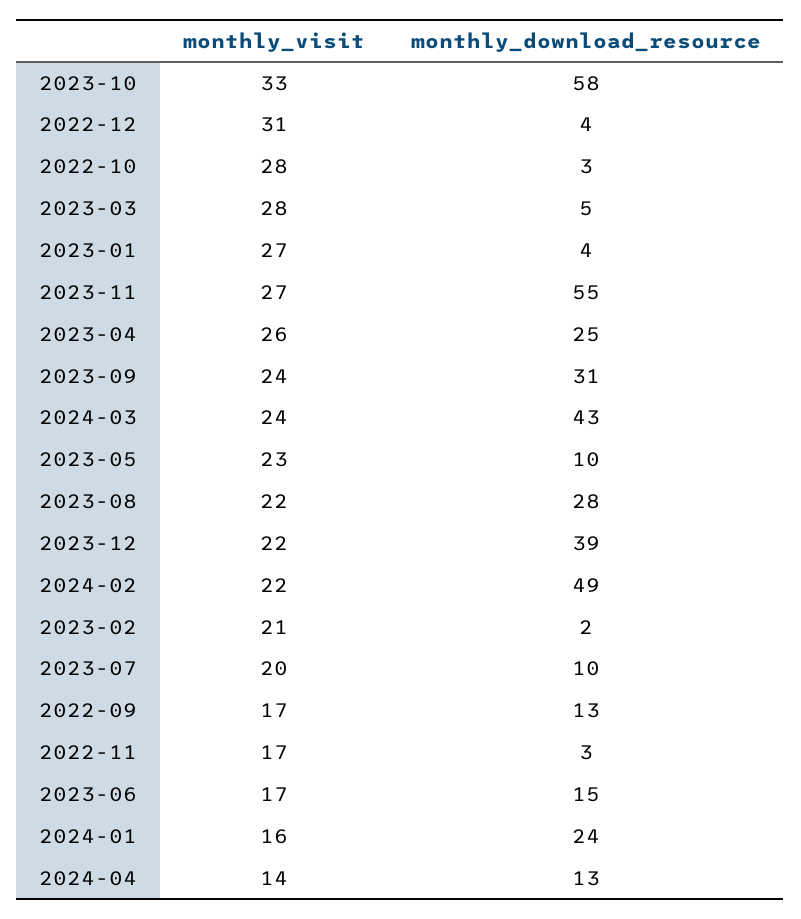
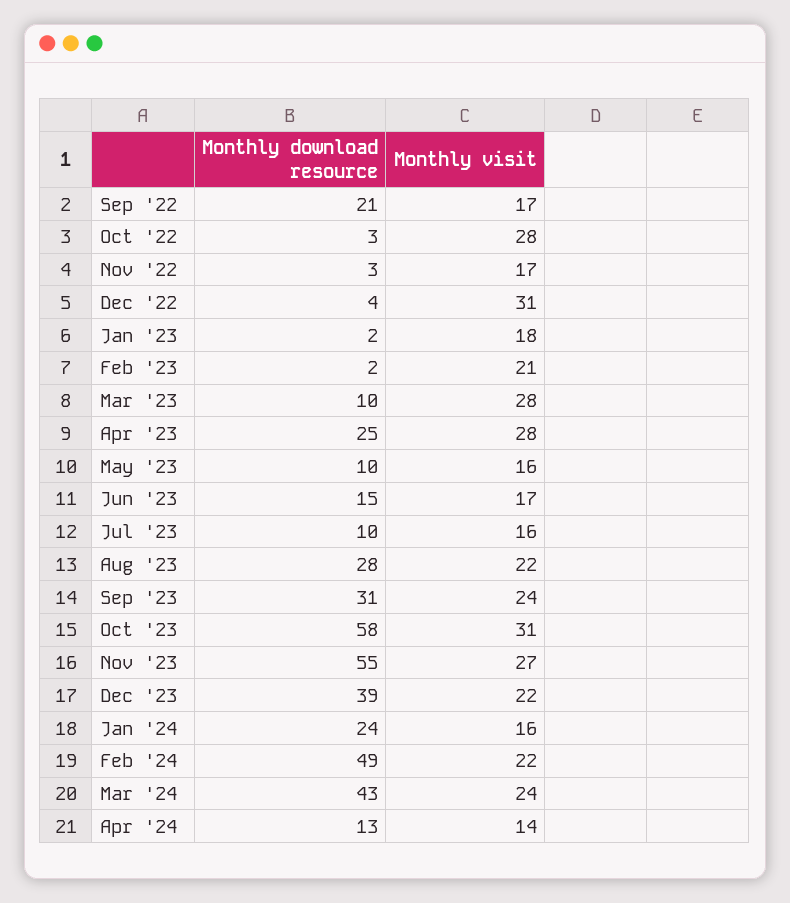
  {
    "monthly_visit": {
-     "2023-10": 33,
+     "2023-10": 31,
      "2022-12": 31,
      "2022-10": 28,
      "2023-03": 28,
-     "2023-01": 27,
+     "2023-01": 18,
      "2023-11": 27,
-     "2023-04": 26,
+     "2023-04": 28,
      "2023-09": 24,
      "2024-03": 24,
-     "2023-05": 23,
+     "2023-05": 16,
      "2023-08": 22,
      "2023-12": 22,
      "2024-02": 22,
      "2023-02": 21,
-     "2023-07": 20,
+     "2023-07": 16,
      "2022-09": 17,
      "2022-11": 17,
      "2023-06": 17,
      "2024-01": 16,
      "2024-04": 14
    },
    "monthly_download_resource": {
      "2023-10": 58,
      "2022-12": 4,
      "2022-10": 3,
-     "2023-03": 5,
+     "2023-03": 10,
-     "2023-01": 4,
+     "2023-01": 2,
      "2023-11": 55,
      "2023-04": 25,
      "2023-09": 31,
      "2024-03": 43,
      "2023-05": 10,
      "2023-08": 28,
      "2023-12": 39,
      "2024-02": 49,
      "2023-02": 2,
      "2023-07": 10,
-     "2022-09": 13,
+     "2022-09": 21,
      "2022-11": 3,
      "2023-06": 15,
      "2024-01": 24,
      "2024-04": 13
    }
  }

